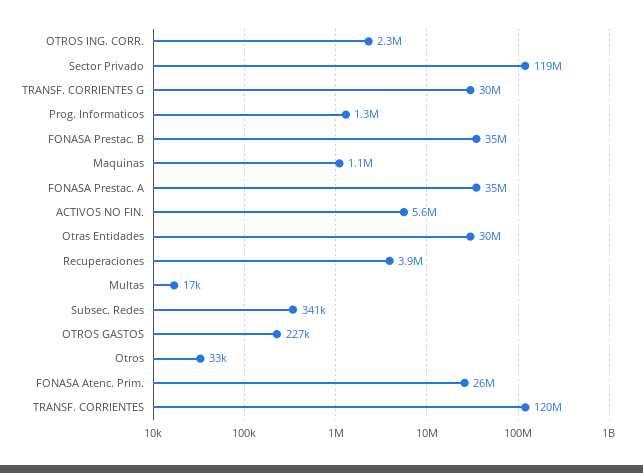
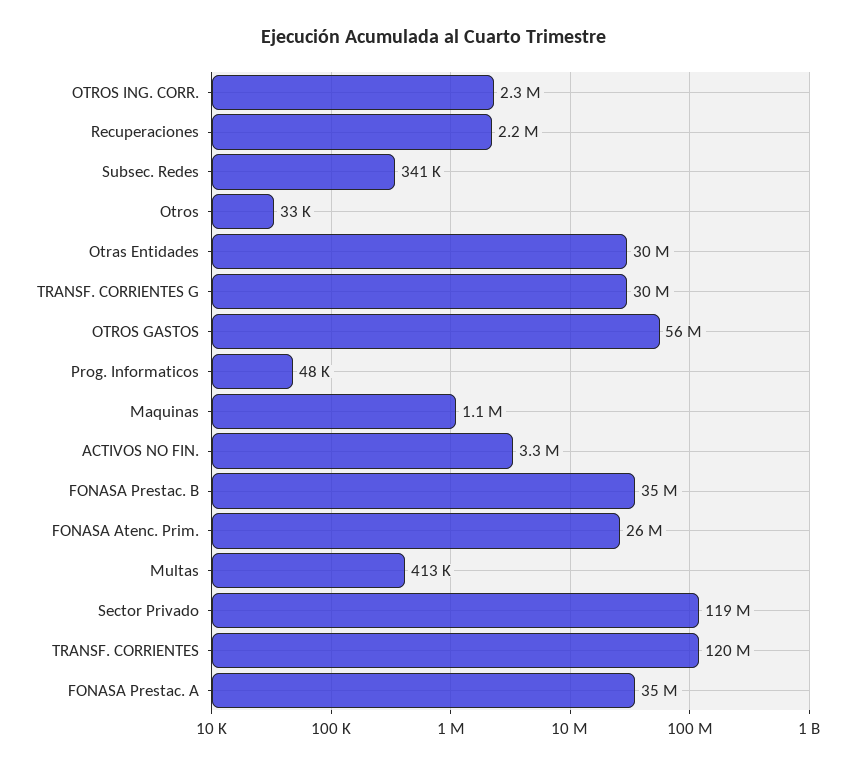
  {
    "OTROS ING. CORR.": 2300000,
    "Sector Privado": 119000000,
    "TRANSF. CORRIENTES G": 30000000,
-   "Prog. Informaticos": 1300000,
+   "Prog. Informaticos": 48000,
    "FONASA Prestac. B": 35000000,
    "Maquinas": 1100000,
    "FONASA Prestac. A": 35000000,
-   "ACTIVOS NO FIN.": 5600000,
+   "ACTIVOS NO FIN.": 3300000,
    "Otras Entidades": 30000000,
-   "Recuperaciones": 3900000,
+   "Recuperaciones": 2200000,
-   "Multas": 17000,
+   "Multas": 413000,
    "Subsec. Redes": 341000,
-   "OTROS GASTOS": 227000,
+   "OTROS GASTOS": 56000000,
    "Otros": 33000,
    "FONASA Atenc. Prim.": 26000000,
    "TRANSF. CORRIENTES": 120000000
  }

